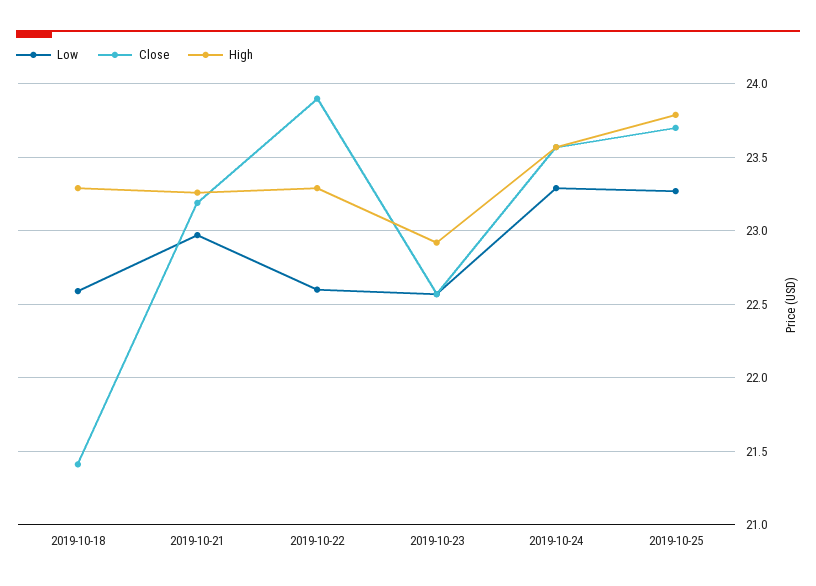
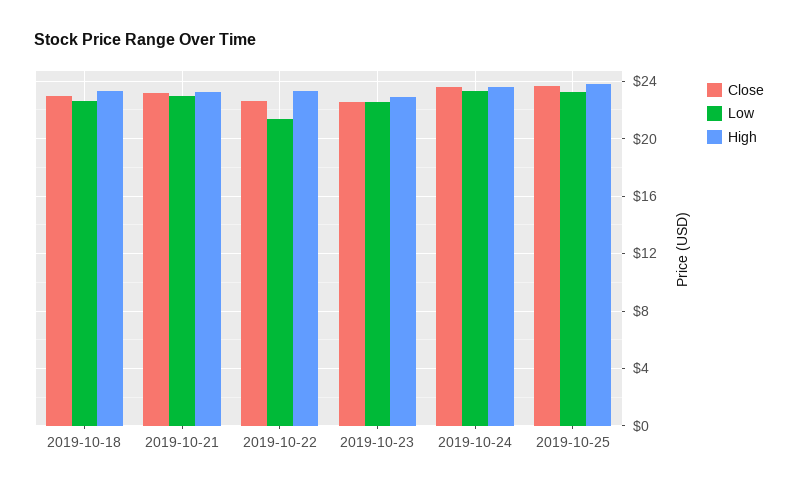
  {
    "Low": {
      "2019-10-18": 22.6,
      "2019-10-21": 22.95,
-     "2019-10-22": 22.6,
+     "2019-10-22": 21.5,
      "2019-10-23": 22.55,
      "2019-10-24": 23.3,
      "2019-10-25": 23.25
    },
    "Close": {
-     "2019-10-18": 21.4,
+     "2019-10-18": 23,
      "2019-10-21": 23.2,
-     "2019-10-22": 23.9,
+     "2019-10-22": 22.5,
      "2019-10-23": 22.55,
      "2019-10-24": 23.55,
      "2019-10-25": 23.7
    },
    "High": {
      "2019-10-18": 23.3,
      "2019-10-21": 23.25,
      "2019-10-22": 23.3,
      "2019-10-23": 22.9,
      "2019-10-24": 23.55,
      "2019-10-25": 23.8
    }
  }

